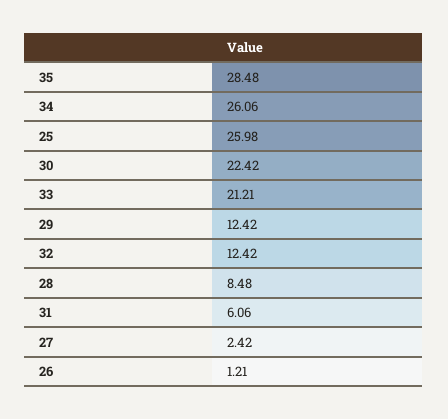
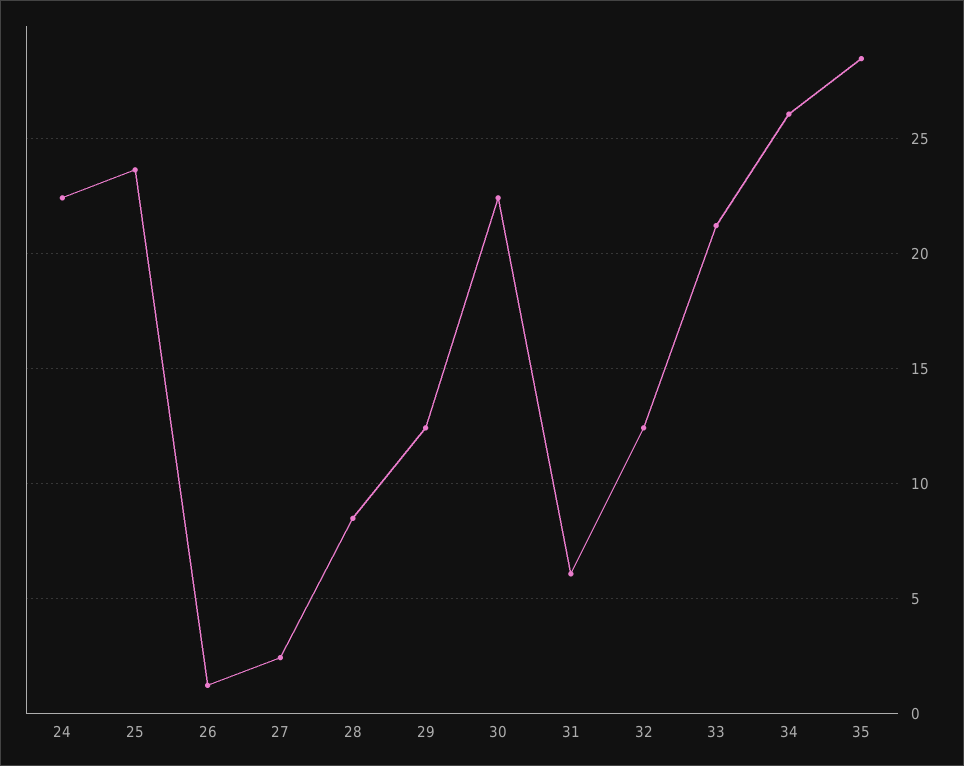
  {
    "35": 28.48,
    "34": 26.06,
-   "25": 25.98,
+   "25": 23.5,
    "30": 22.42,
    "33": 21.21,
    "29": 12.42,
    "32": 12.42,
    "28": 8.48,
    "31": 6.06,
    "27": 2.42,
-   "26": 1.21
+   "26": 1.21,
+   "24": 22.5
  }

